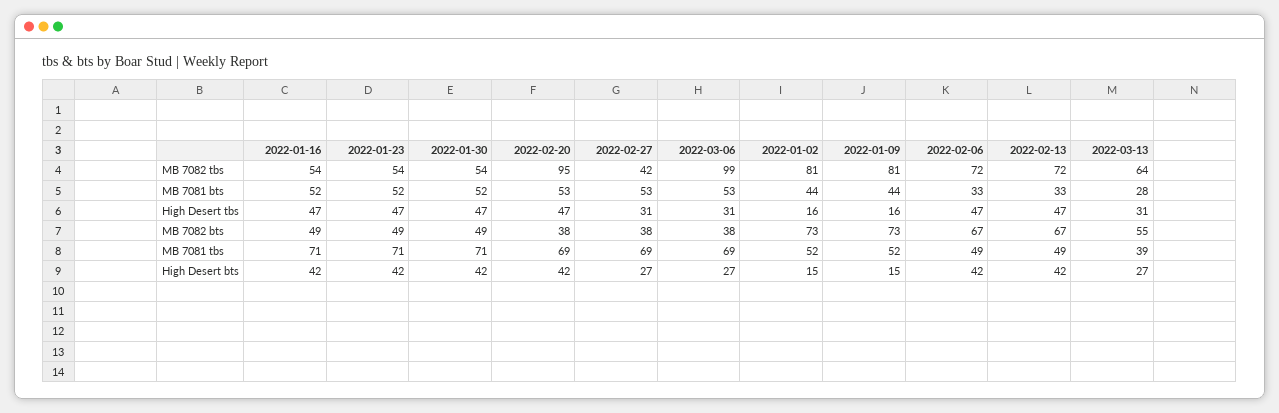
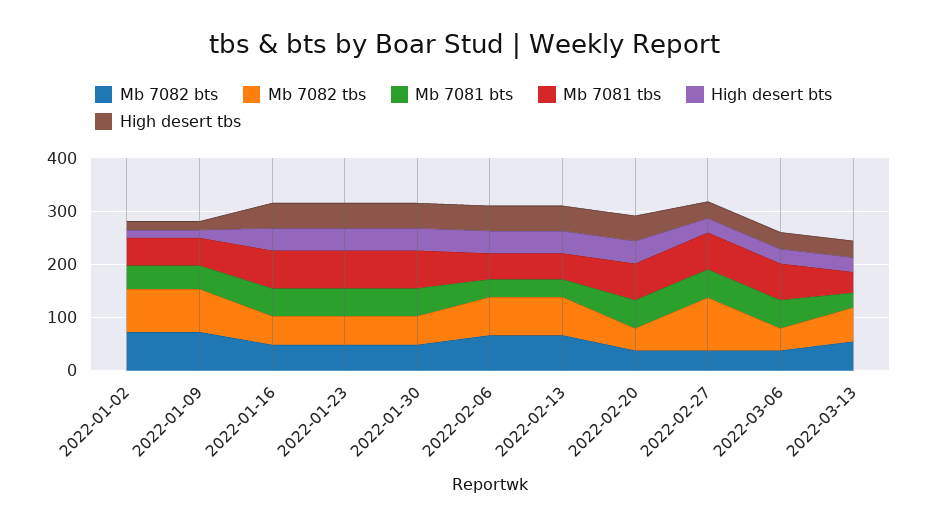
  {
    "MB 7082 tbs": {
      "2022-01-16": 54,
      "2022-01-23": 54,
      "2022-01-30": 54,
-     "2022-02-20": 95,
+     "2022-02-20": 40,
-     "2022-02-27": 42,
+     "2022-02-27": 100,
-     "2022-03-06": 99,
+     "2022-03-06": 40,
      "2022-01-02": 81,
      "2022-01-09": 81,
      "2022-02-06": 72,
      "2022-02-13": 72,
      "2022-03-13": 64
    },
    "MB 7081 bts": {
      "2022-01-16": 52,
      "2022-01-23": 52,
      "2022-01-30": 52,
      "2022-02-20": 53,
      "2022-02-27": 53,
      "2022-03-06": 53,
      "2022-01-02": 44,
      "2022-01-09": 44,
      "2022-02-06": 33,
      "2022-02-13": 33,
      "2022-03-13": 28
    },
    "High Desert tbs": {
      "2022-01-16": 47,
      "2022-01-23": 47,
      "2022-01-30": 47,
      "2022-02-20": 47,
      "2022-02-27": 31,
      "2022-03-06": 31,
      "2022-01-02": 16,
      "2022-01-09": 16,
      "2022-02-06": 47,
      "2022-02-13": 47,
      "2022-03-13": 31
    },
    "MB 7082 bts": {
      "2022-01-16": 49,
      "2022-01-23": 49,
      "2022-01-30": 49,
      "2022-02-20": 38,
      "2022-02-27": 38,
      "2022-03-06": 38,
      "2022-01-02": 73,
      "2022-01-09": 73,
      "2022-02-06": 67,
      "2022-02-13": 67,
      "2022-03-13": 55
    },
    "MB 7081 tbs": {
      "2022-01-16": 71,
      "2022-01-23": 71,
      "2022-01-30": 71,
      "2022-02-20": 69,
      "2022-02-27": 69,
      "2022-03-06": 69,
      "2022-01-02": 52,
      "2022-01-09": 52,
      "2022-02-06": 49,
      "2022-02-13": 49,
      "2022-03-13": 39
    },
    "High Desert bts": {
      "2022-01-16": 42,
      "2022-01-23": 42,
      "2022-01-30": 42,
      "2022-02-20": 42,
      "2022-02-27": 27,
      "2022-03-06": 27,
      "2022-01-02": 15,
      "2022-01-09": 15,
      "2022-02-06": 42,
      "2022-02-13": 42,
      "2022-03-13": 27
    }
  }

